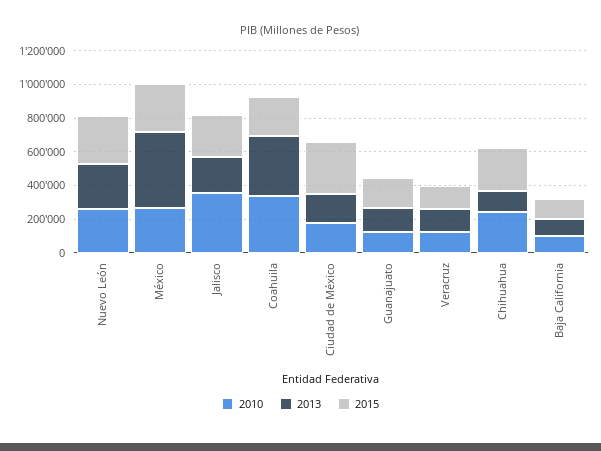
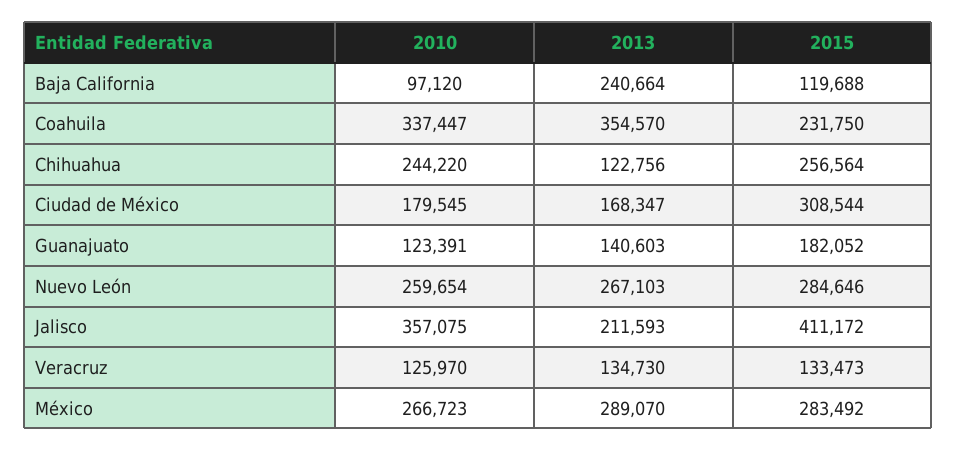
  {
    "2010": {
      "Nuevo León": 259654,
      "México": 266723,
      "Jalisco": 357075,
      "Coahuila": 337447,
      "Ciudad de México": 179545,
      "Guanajuato": 123391,
      "Veracruz": 125970,
      "Chihuahua": 244220,
      "Baja California": 97120
    },
    "2013": {
      "Nuevo León": 267103,
-     "México": 450000,
+     "México": 289070,
      "Jalisco": 211593,
      "Coahuila": 354570,
      "Ciudad de México": 168347,
      "Guanajuato": 140603,
      "Veracruz": 134730,
      "Chihuahua": 122756,
-     "Baja California": 100000
+     "Baja California": 240664
    },
    "2015": {
      "Nuevo León": 284646,
      "México": 283492,
-     "Jalisco": 250000,
+     "Jalisco": 411172,
      "Coahuila": 231750,
      "Ciudad de México": 308544,
      "Guanajuato": 182052,
      "Veracruz": 133473,
      "Chihuahua": 256564,
      "Baja California": 119688
    }
  }

